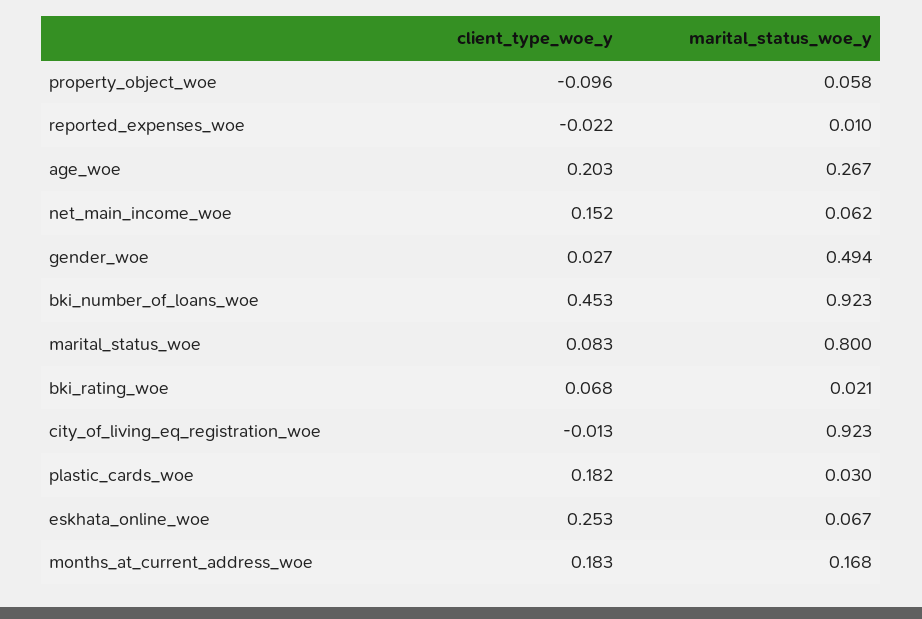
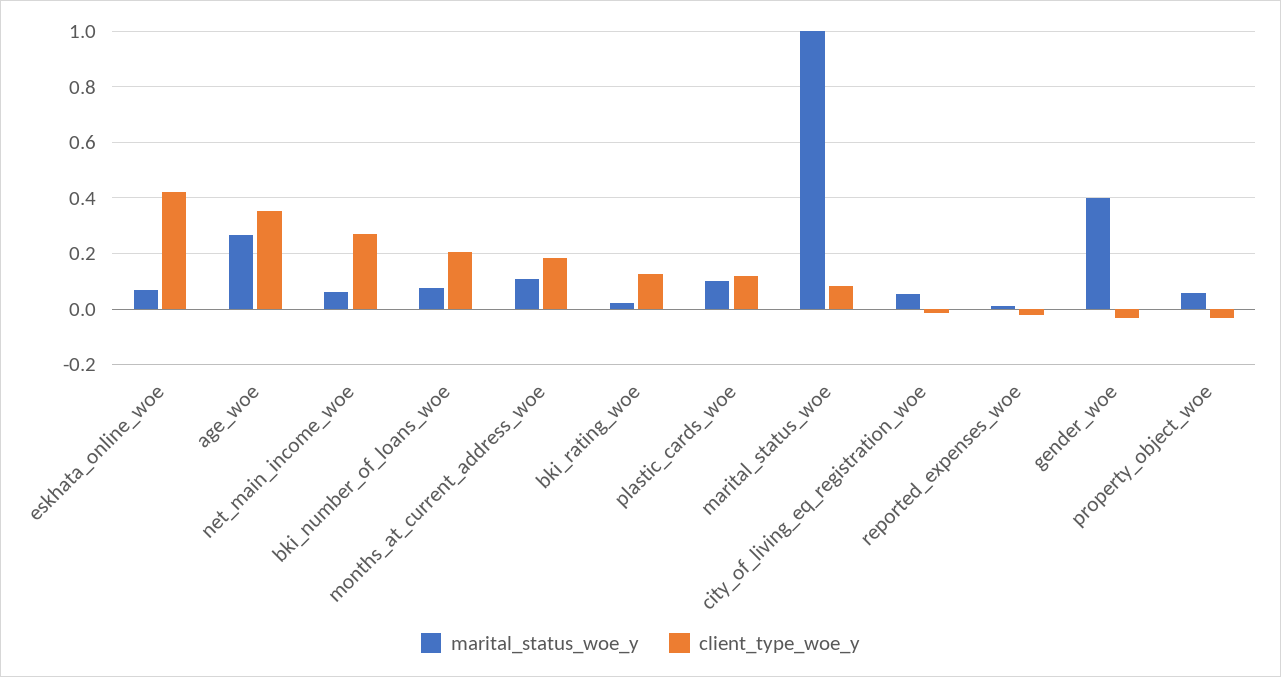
  {
    "client_type_woe_y": {
-     "property_object_woe": -0.096,
+     "property_object_woe": -0.025,
      "reported_expenses_woe": -0.022,
-     "age_woe": 0.203,
+     "age_woe": 0.35,
-     "net_main_income_woe": 0.152,
+     "net_main_income_woe": 0.275,
-     "gender_woe": 0.027,
+     "gender_woe": -0.025,
-     "bki_number_of_loans_woe": 0.453,
+     "bki_number_of_loans_woe": 0.2,
      "marital_status_woe": 0.083,
-     "bki_rating_woe": 0.068,
+     "bki_rating_woe": 0.125,
      "city_of_living_eq_registration_woe": -0.013,
-     "plastic_cards_woe": 0.182,
+     "plastic_cards_woe": 0.125,
-     "eskhata_online_woe": 0.253,
+     "eskhata_online_woe": 0.425,
      "months_at_current_address_woe": 0.183
    },
    "marital_status_woe_y": {
      "property_object_woe": 0.058,
      "reported_expenses_woe": 0.01,
      "age_woe": 0.267,
      "net_main_income_woe": 0.062,
-     "gender_woe": 0.494,
+     "gender_woe": 0.4,
-     "bki_number_of_loans_woe": 0.923,
+     "bki_number_of_loans_woe": 0.075,
-     "marital_status_woe": 0.8,
+     "marital_status_woe": 1,
      "bki_rating_woe": 0.021,
-     "city_of_living_eq_registration_woe": 0.923,
+     "city_of_living_eq_registration_woe": 0.05,
-     "plastic_cards_woe": 0.03,
+     "plastic_cards_woe": 0.1,
      "eskhata_online_woe": 0.067,
-     "months_at_current_address_woe": 0.168
+     "months_at_current_address_woe": 0.1
    }
  }

